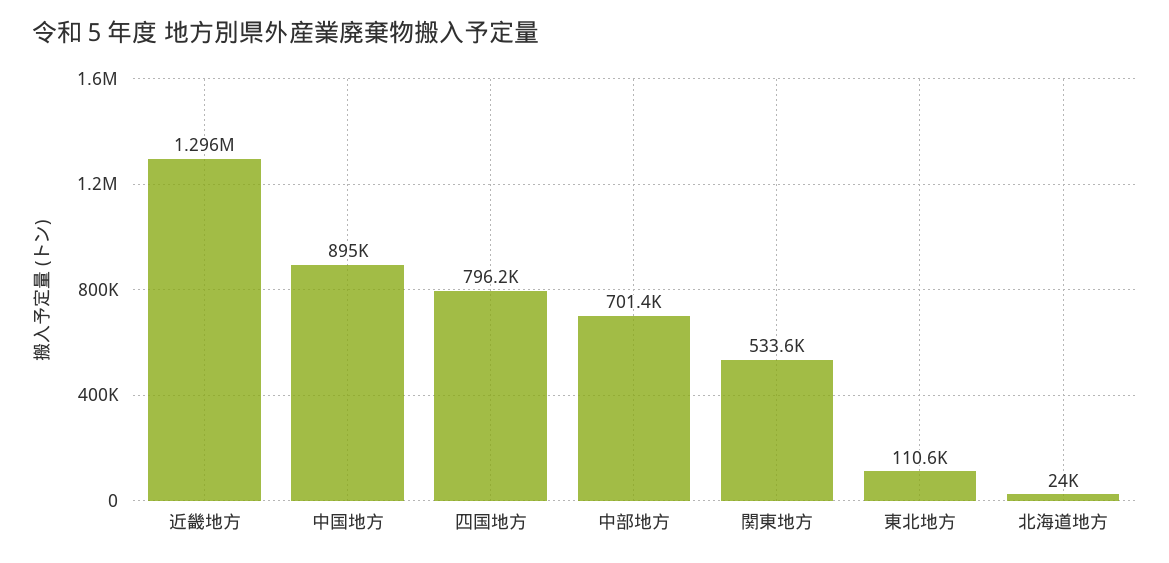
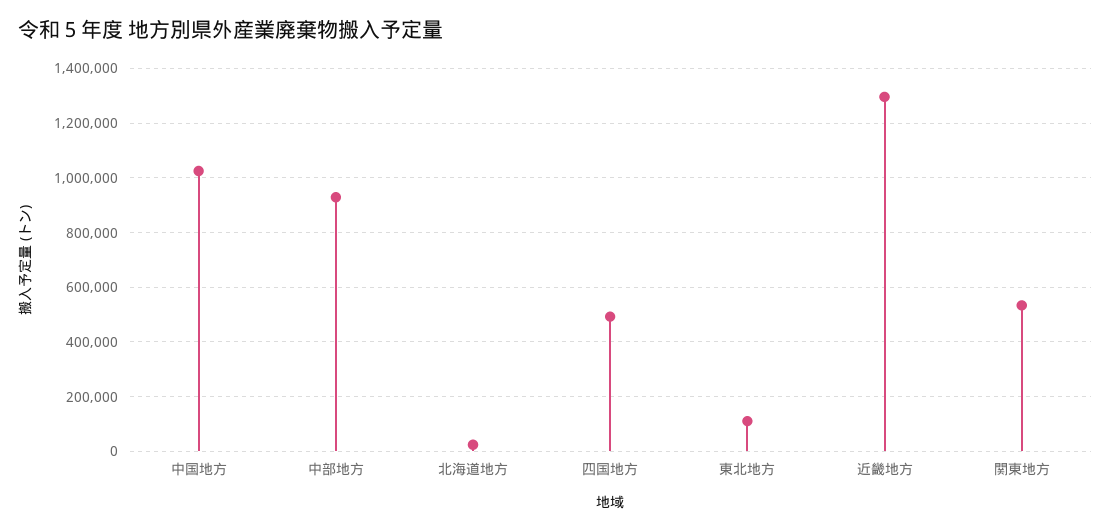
  {
    "近畿地方": 1296000,
-   "中国地方": 895000,
+   "中国地方": 1025000,
-   "四国地方": 796200,
+   "四国地方": 500000,
-   "中部地方": 701400,
+   "中部地方": 925000,
    "関東地方": 533600,
    "東北地方": 110600,
    "北海道地方": 24000
  }

